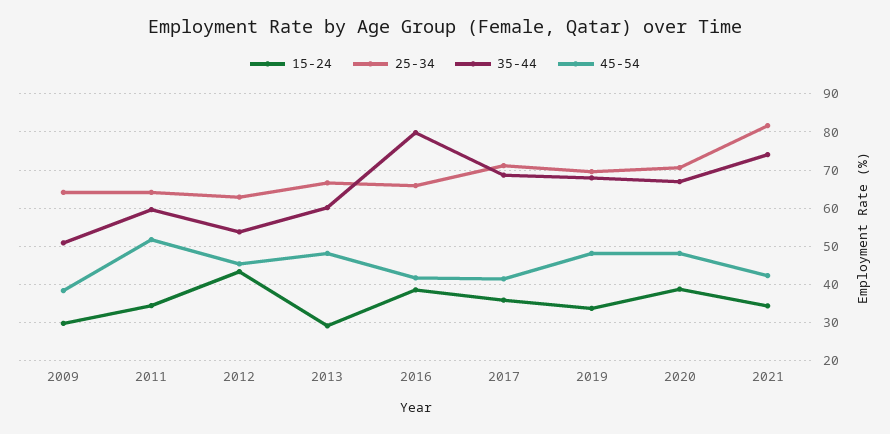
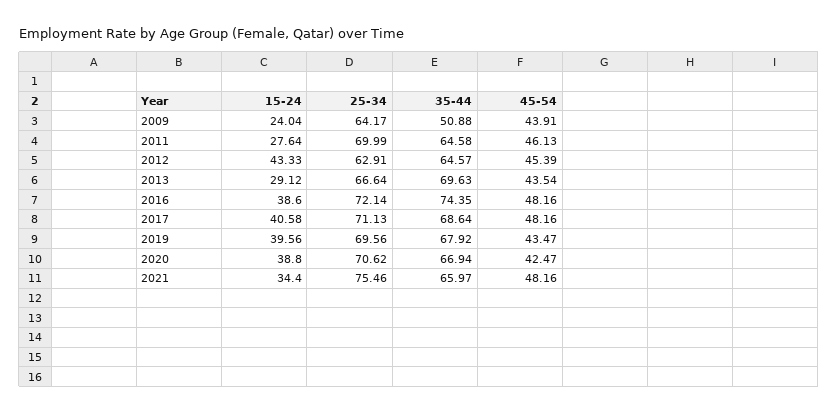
  {
    "15-24": {
-     "2009": 30,
+     "2009": 24.04,
-     "2011": 34,
+     "2011": 27.64,
      "2012": 43.33,
      "2013": 29.12,
      "2016": 38.6,
-     "2017": 36,
+     "2017": 40.58,
-     "2019": 34,
+     "2019": 39.56,
      "2020": 38.8,
      "2021": 34.4
    },
    "25-34": {
      "2009": 64.17,
-     "2011": 64,
+     "2011": 69.99,
      "2012": 62.91,
      "2013": 66.64,
-     "2016": 66,
+     "2016": 72.14,
      "2017": 71.13,
      "2019": 69.56,
      "2020": 70.62,
-     "2021": 82
+     "2021": 75.46
    },
    "35-44": {
      "2009": 50.88,
-     "2011": 60,
+     "2011": 64.58,
-     "2012": 54,
+     "2012": 64.57,
-     "2013": 60,
+     "2013": 69.63,
-     "2016": 80,
+     "2016": 74.35,
      "2017": 68.64,
      "2019": 67.92,
      "2020": 66.94,
-     "2021": 74
+     "2021": 65.97
    },
    "45-54": {
-     "2009": 38,
+     "2009": 43.91,
-     "2011": 52,
+     "2011": 46.13,
      "2012": 45.39,
-     "2013": 48,
+     "2013": 43.54,
-     "2016": 42,
+     "2016": 48.16,
-     "2017": 42,
+     "2017": 48.16,
-     "2019": 48,
+     "2019": 43.47,
-     "2020": 48,
+     "2020": 42.47,
-     "2021": 42
+     "2021": 48.16
    }
  }

